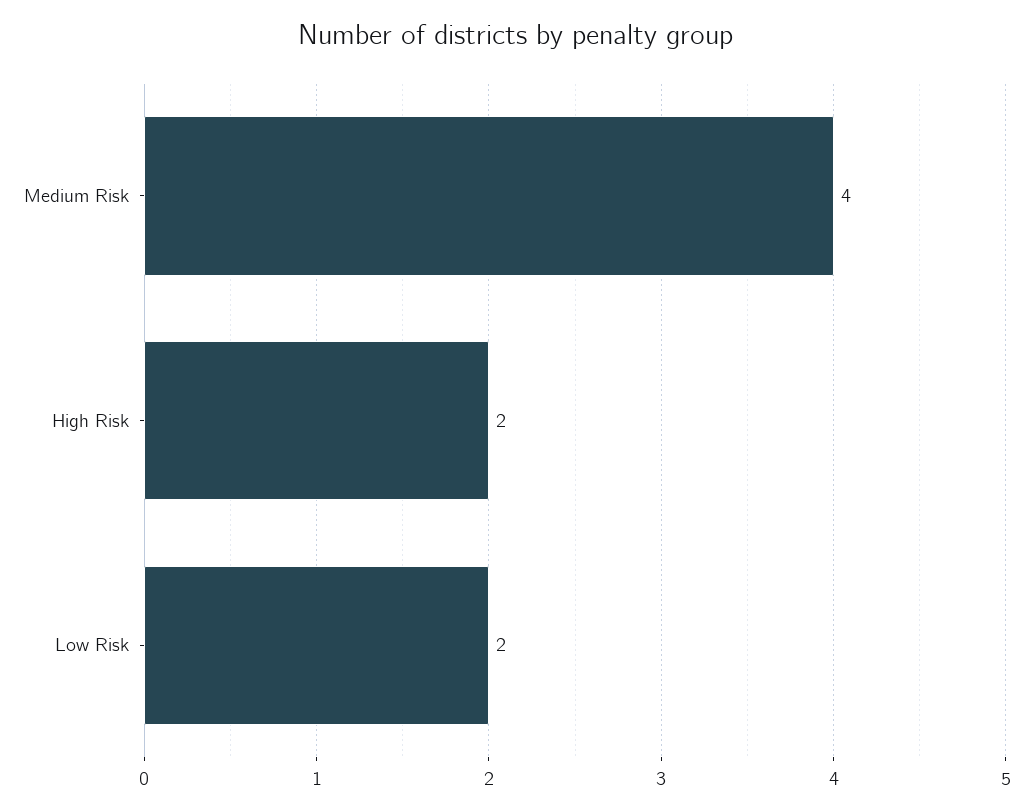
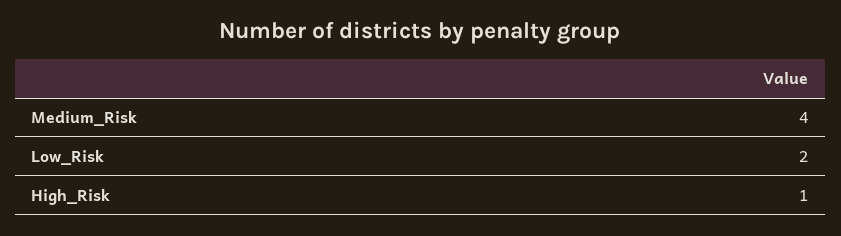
  {
    "Medium Risk": 4,
-   "High Risk": 2,
+   "High Risk": 1,
    "Low Risk": 2
  }

